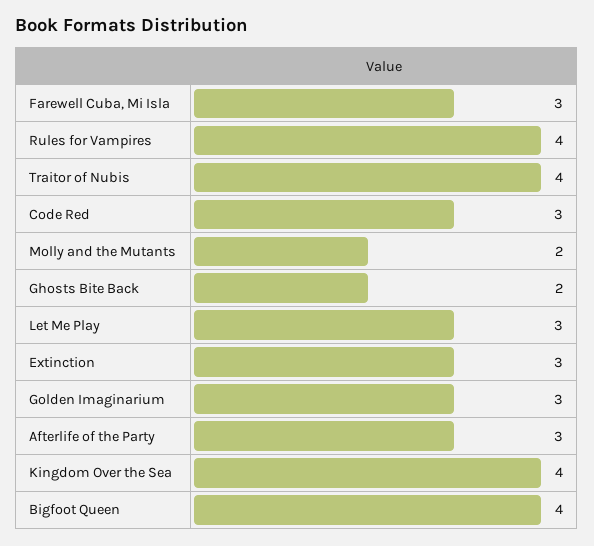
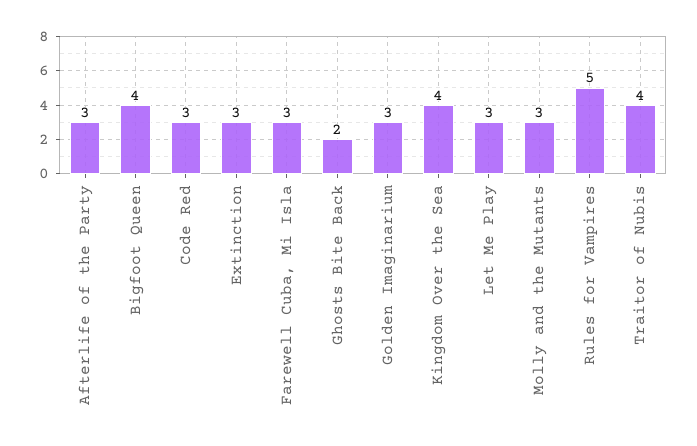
  {
    "Farewell Cuba, Mi Isla": 3,
-   "Rules for Vampires": 4,
+   "Rules for Vampires": 5,
    "Traitor of Nubis": 4,
    "Code Red": 3,
-   "Molly and the Mutants": 2,
+   "Molly and the Mutants": 3,
    "Ghosts Bite Back": 2,
    "Let Me Play": 3,
    "Extinction": 3,
    "Golden Imaginarium": 3,
    "Afterlife of the Party": 3,
    "Kingdom Over the Sea": 4,
    "Bigfoot Queen": 4
  }

